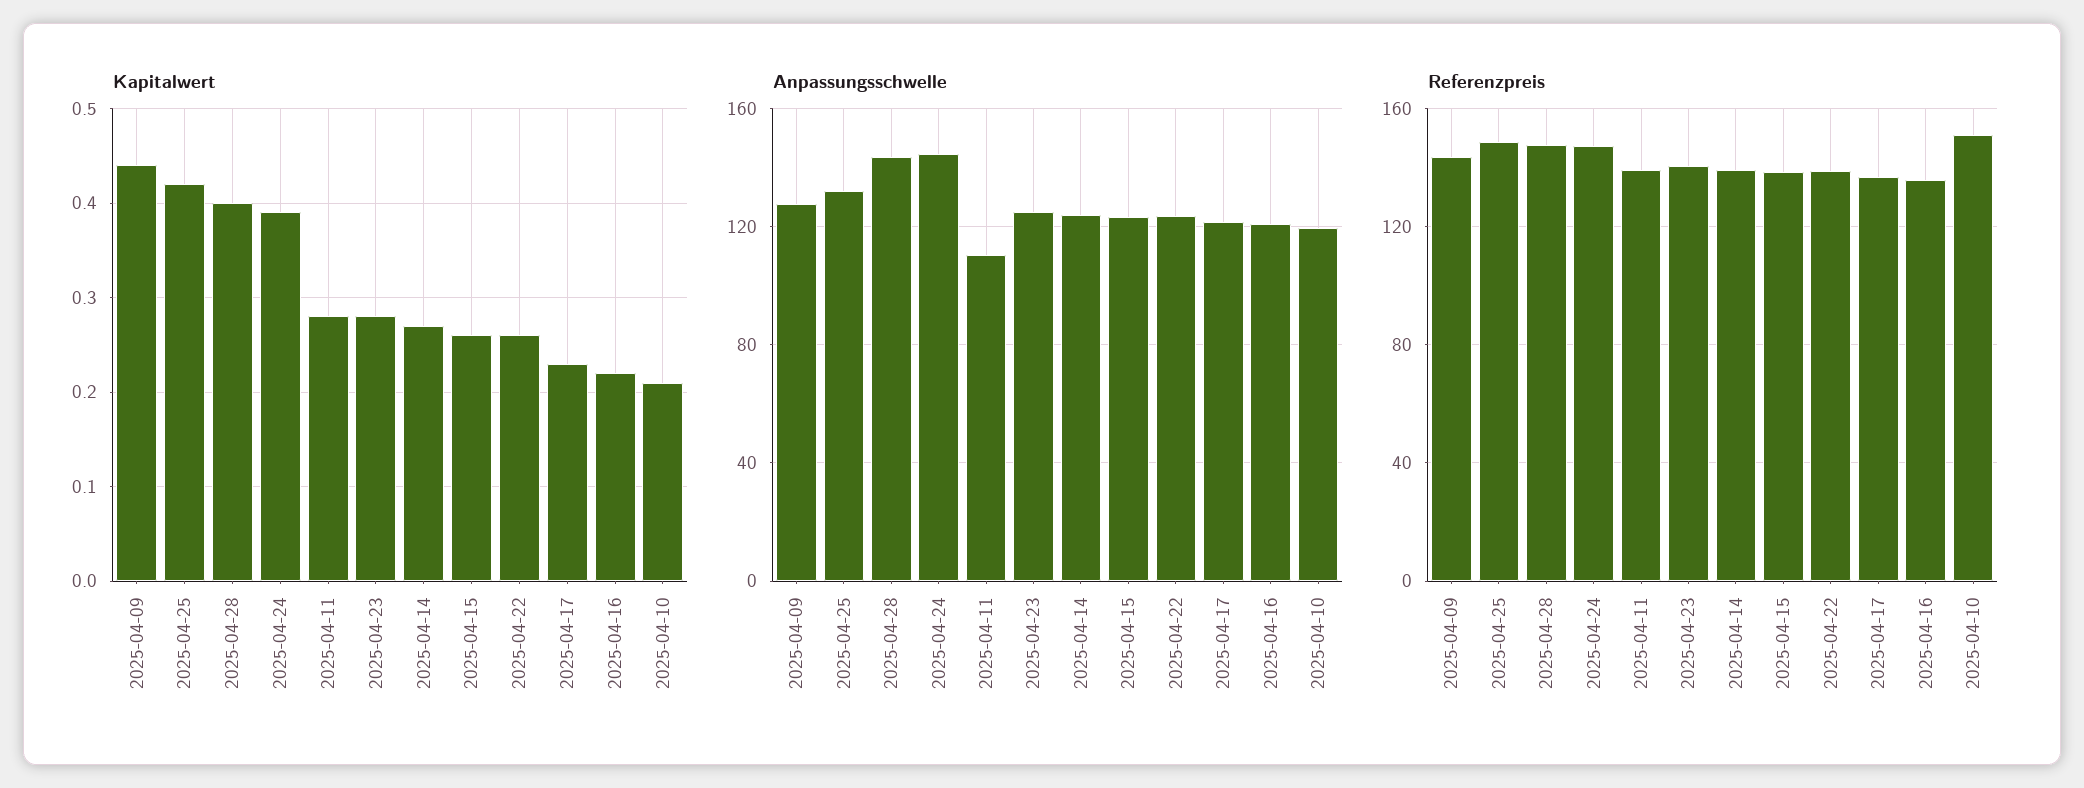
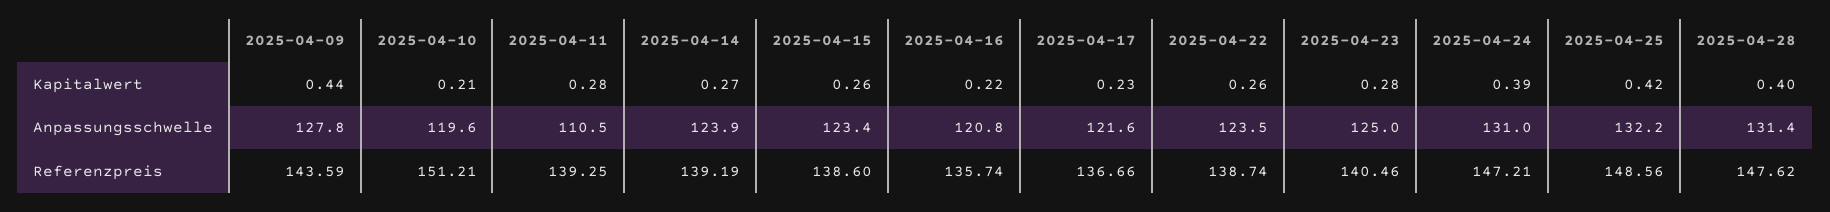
  {
    "Kapitalwert": {
      "2025-04-09": 0.44,
      "2025-04-25": 0.42,
      "2025-04-28": 0.4,
      "2025-04-24": 0.39,
      "2025-04-11": 0.28,
      "2025-04-23": 0.28,
      "2025-04-14": 0.27,
      "2025-04-15": 0.26,
      "2025-04-22": 0.26,
      "2025-04-17": 0.23,
      "2025-04-16": 0.22,
      "2025-04-10": 0.21
    },
    "Anpassungsschwelle": {
      "2025-04-09": 127.8,
      "2025-04-25": 132.2,
-     "2025-04-28": 145,
+     "2025-04-28": 131.4,
-     "2025-04-24": 145,
+     "2025-04-24": 131,
      "2025-04-11": 110.5,
      "2025-04-23": 125,
      "2025-04-14": 123.9,
      "2025-04-15": 123.4,
      "2025-04-22": 123.5,
      "2025-04-17": 121.6,
      "2025-04-16": 120.8,
      "2025-04-10": 119.6
    },
    "Referenzpreis": {
      "2025-04-09": 143.59,
      "2025-04-25": 148.56,
      "2025-04-28": 147.62,
      "2025-04-24": 147.21,
      "2025-04-11": 139.25,
      "2025-04-23": 140.46,
      "2025-04-14": 139.19,
      "2025-04-15": 138.6,
      "2025-04-22": 138.74,
      "2025-04-17": 136.66,
      "2025-04-16": 135.74,
      "2025-04-10": 151.21
    }
  }

